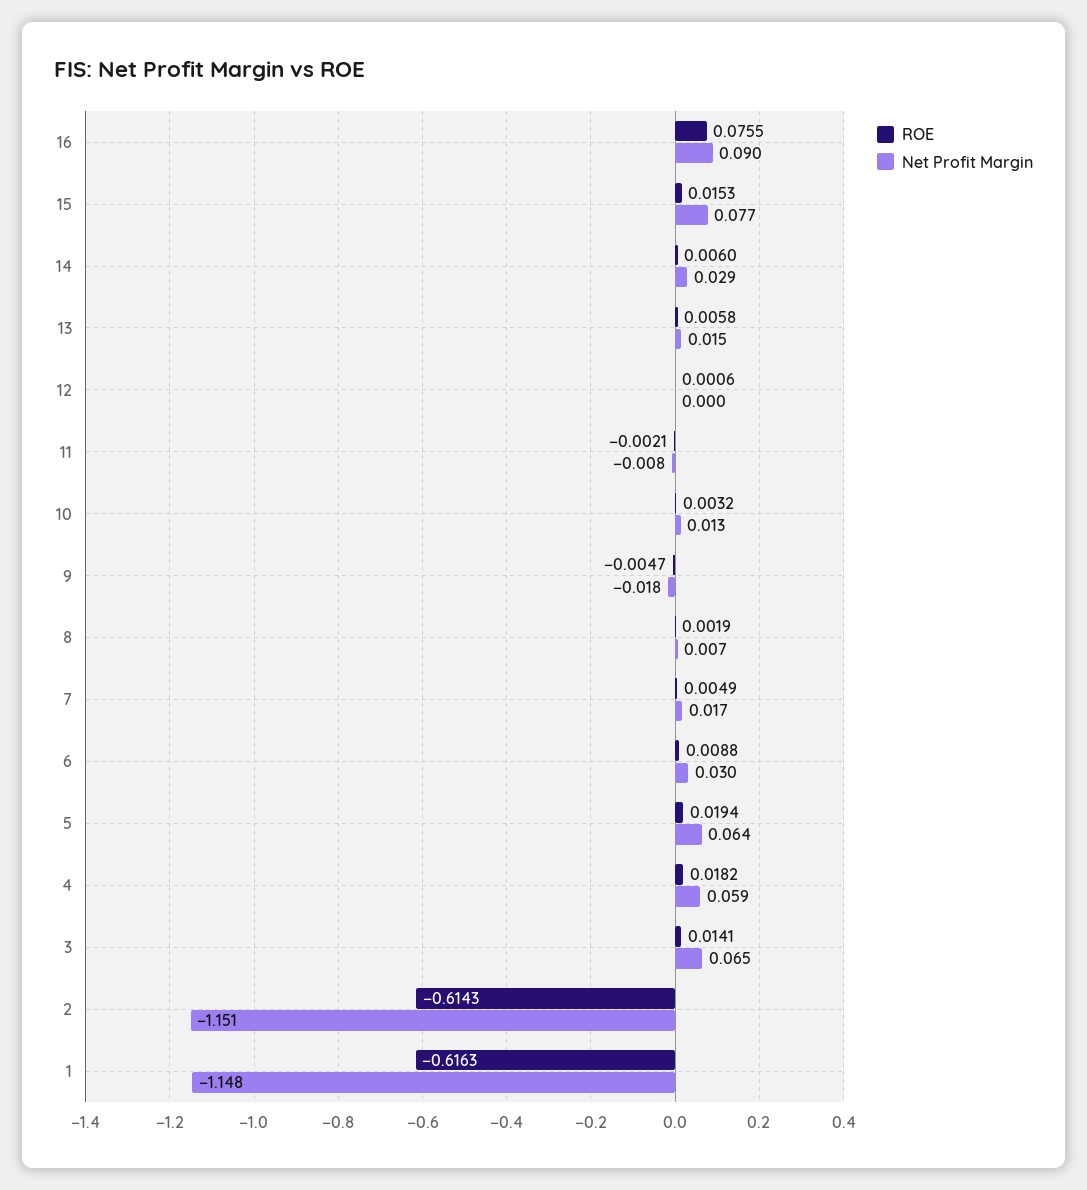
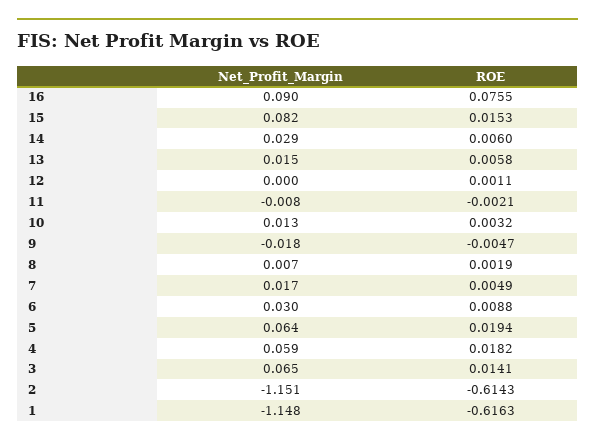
  {
    "ROE": {
      "16": 0.0755,
      "15": 0.0153,
      "14": 0.006,
      "13": 0.0058,
-     "12": 0.0006,
+     "12": 0.0011,
      "11": -0.0021,
      "10": 0.0032,
      "9": -0.0047,
      "8": 0.0019,
      "7": 0.0049,
      "6": 0.0088,
      "5": 0.0194,
      "4": 0.0182,
      "3": 0.0141,
      "2": -0.6143,
      "1": -0.6163
    },
    "Net Profit Margin": {
      "16": 0.09,
-     "15": 0.077,
+     "15": 0.082,
      "14": 0.029,
      "13": 0.015,
      "12": 0,
      "11": -0.008,
      "10": 0.013,
      "9": -0.018,
      "8": 0.007,
      "7": 0.017,
      "6": 0.03,
      "5": 0.064,
      "4": 0.059,
      "3": 0.065,
      "2": -1.151,
      "1": -1.148
    }
  }

